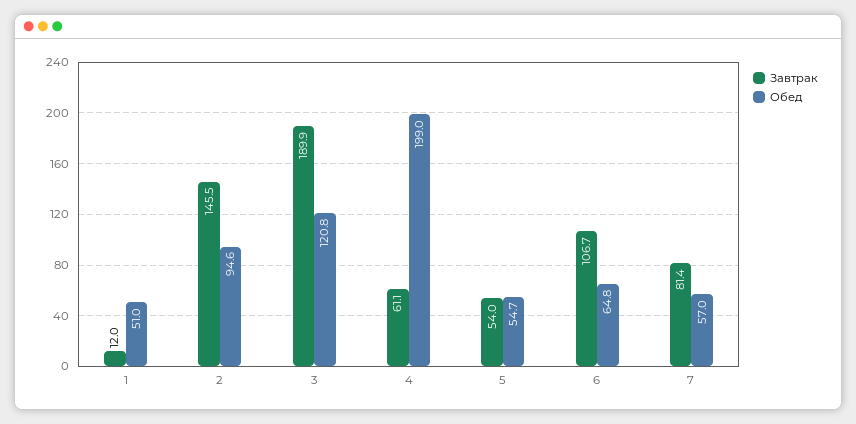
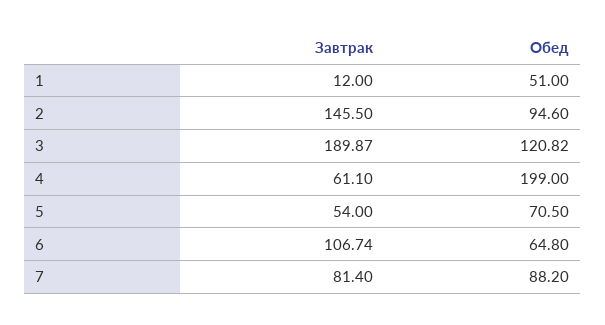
  {
    "Завтрак": {
      "1": 12,
      "2": 145.5,
      "3": 189.87,
      "4": 61.1,
      "5": 54,
      "6": 106.74,
      "7": 81.4
    },
    "Обед": {
      "1": 51,
      "2": 94.6,
      "3": 120.82,
      "4": 199,
-     "5": 54.7,
+     "5": 70.5,
      "6": 64.8,
-     "7": 57
+     "7": 88.2
    }
  }

